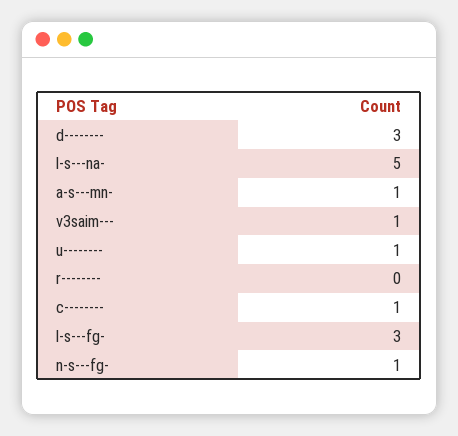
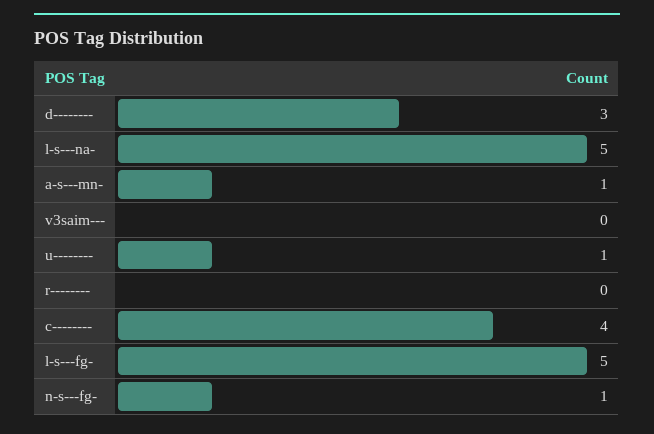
  {
    "d--------": 3,
    "l-s---na-": 5,
    "a-s---mn-": 1,
-   "v3saim---": 1,
+   "v3saim---": 0,
    "u--------": 1,
    "r--------": 0,
-   "c--------": 1,
+   "c--------": 4,
-   "l-s---fg-": 3,
+   "l-s---fg-": 5,
    "n-s---fg-": 1
  }

